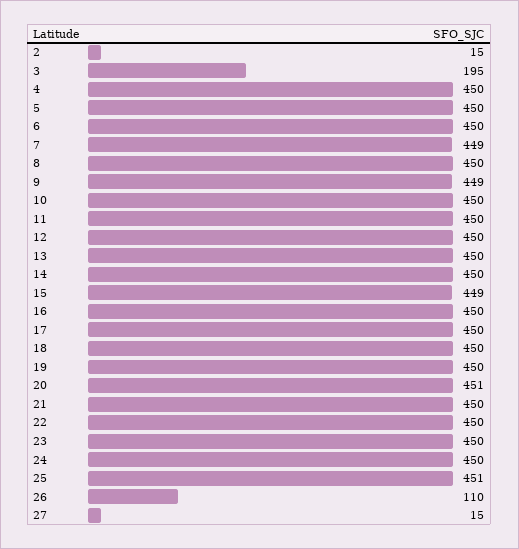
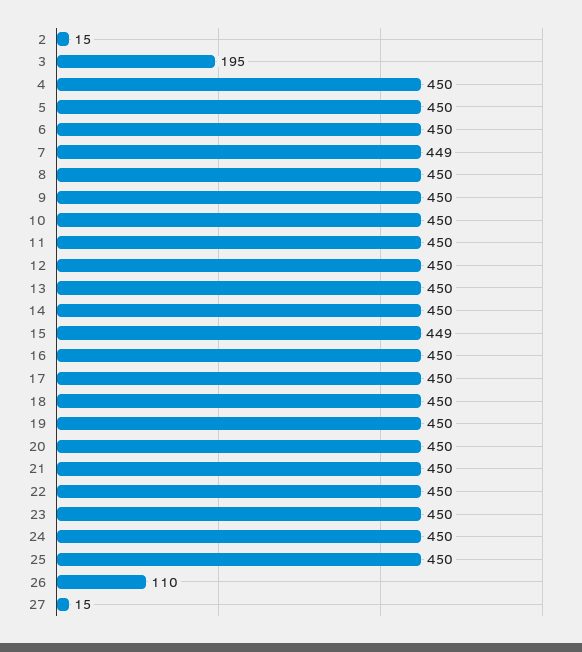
  {
    "2": 15,
    "3": 195,
    "4": 450,
    "5": 450,
    "6": 450,
    "7": 449,
    "8": 450,
-   "9": 449,
+   "9": 450,
    "10": 450,
    "11": 450,
    "12": 450,
    "13": 450,
    "14": 450,
    "15": 449,
    "16": 450,
    "17": 450,
    "18": 450,
    "19": 450,
-   "20": 451,
+   "20": 450,
    "21": 450,
    "22": 450,
    "23": 450,
    "24": 450,
-   "25": 451,
+   "25": 450,
    "26": 110,
    "27": 15
  }

